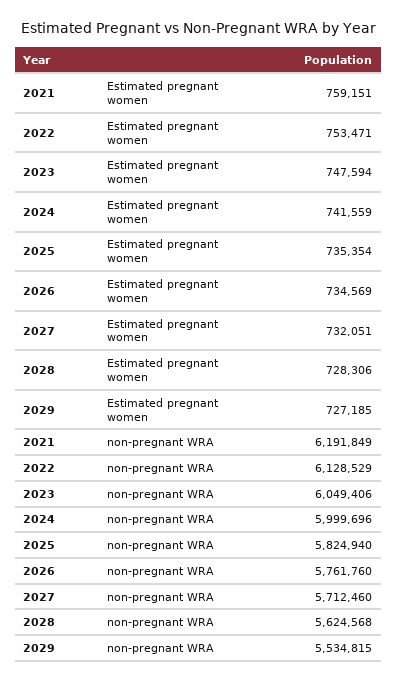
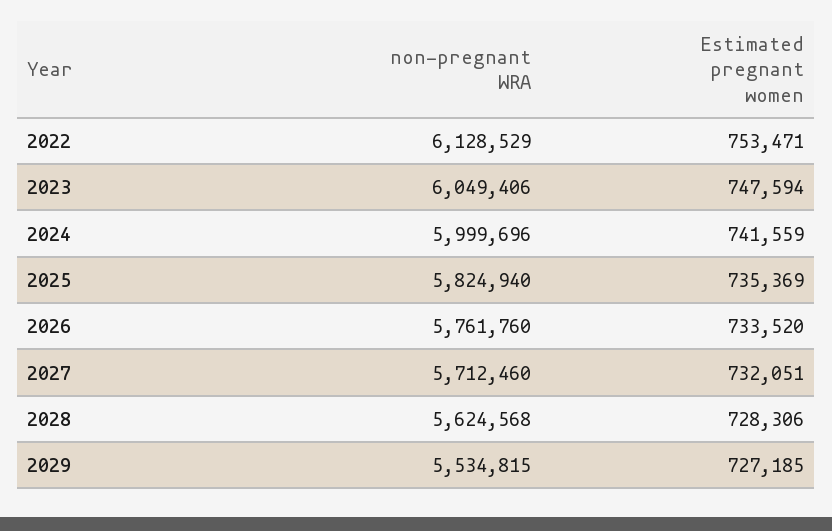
  {
-   "2021": {
-     "Estimated pregnant women": 759151,
-     "non-pregnant WRA": 6191849
-   },
    "2022": {
      "Estimated pregnant women": 753471,
      "non-pregnant WRA": 6128529
    },
    "2023": {
      "Estimated pregnant women": 747594,
      "non-pregnant WRA": 6049406
    },
    "2024": {
      "Estimated pregnant women": 741559,
      "non-pregnant WRA": 5999696
    },
    "2025": {
-     "Estimated pregnant women": 735354,
+     "Estimated pregnant women": 735369,
      "non-pregnant WRA": 5824940
    },
    "2026": {
-     "Estimated pregnant women": 734569,
+     "Estimated pregnant women": 733520,
      "non-pregnant WRA": 5761760
    },
    "2027": {
      "Estimated pregnant women": 732051,
      "non-pregnant WRA": 5712460
    },
    "2028": {
      "Estimated pregnant women": 728306,
      "non-pregnant WRA": 5624568
    },
    "2029": {
      "Estimated pregnant women": 727185,
      "non-pregnant WRA": 5534815
    }
  }

